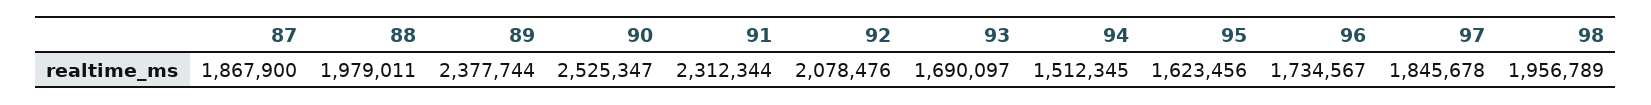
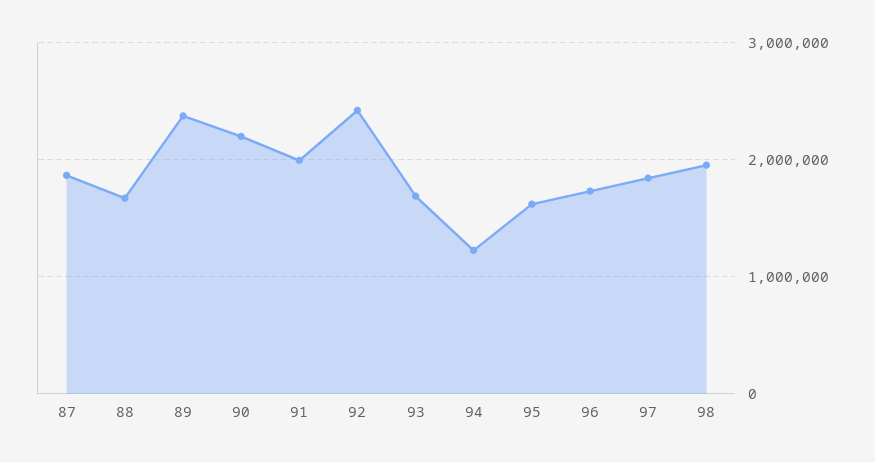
  {
    "87": 1867900,
-   "88": 1979011,
+   "88": 1700000,
    "89": 2377744,
-   "90": 2525347,
+   "90": 2200000,
-   "91": 2312344,
+   "91": 2000000,
-   "92": 2078476,
+   "92": 2400000,
    "93": 1690097,
-   "94": 1512345,
+   "94": 1200000,
    "95": 1623456,
    "96": 1734567,
    "97": 1845678,
    "98": 1956789
  }

